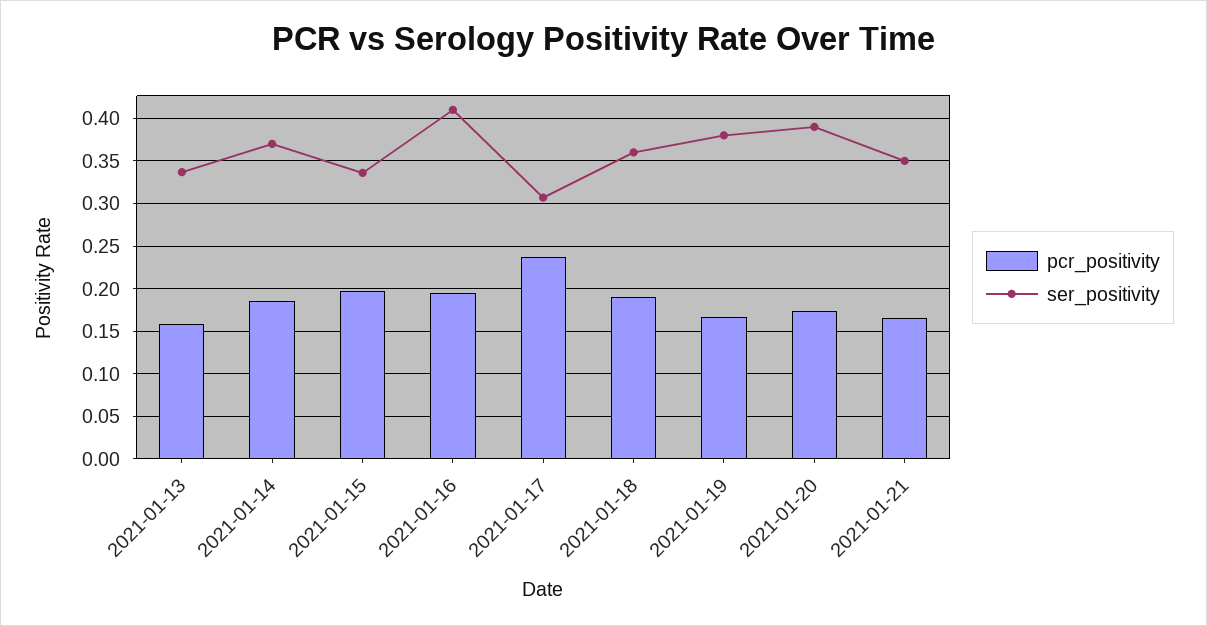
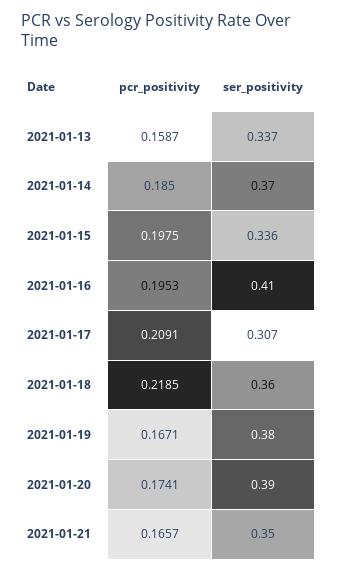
  {
    "pcr_positivity": {
      "2021-01-13": 0.1587,
      "2021-01-14": 0.185,
      "2021-01-15": 0.1975,
      "2021-01-16": 0.1953,
-     "2021-01-17": 0.24,
+     "2021-01-17": 0.2091,
-     "2021-01-18": 0.19,
+     "2021-01-18": 0.2185,
      "2021-01-19": 0.1671,
      "2021-01-20": 0.1741,
      "2021-01-21": 0.1657
    },
    "ser_positivity": {
      "2021-01-13": 0.337,
      "2021-01-14": 0.37,
      "2021-01-15": 0.336,
      "2021-01-16": 0.41,
      "2021-01-17": 0.307,
      "2021-01-18": 0.36,
      "2021-01-19": 0.38,
      "2021-01-20": 0.39,
      "2021-01-21": 0.35
    }
  }

